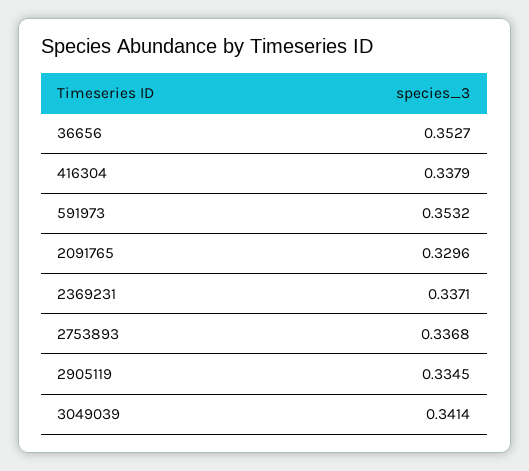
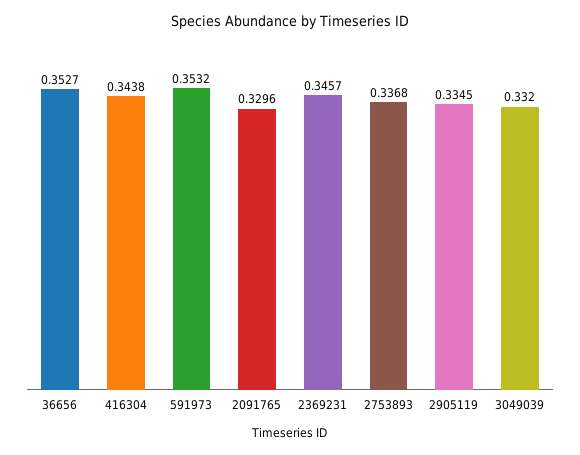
  {
    "36656": 0.3527,
-   "416304": 0.3379,
+   "416304": 0.3438,
    "591973": 0.3532,
    "2091765": 0.3296,
-   "2369231": 0.3371,
+   "2369231": 0.3457,
    "2753893": 0.3368,
    "2905119": 0.3345,
-   "3049039": 0.3414
+   "3049039": 0.332
  }

